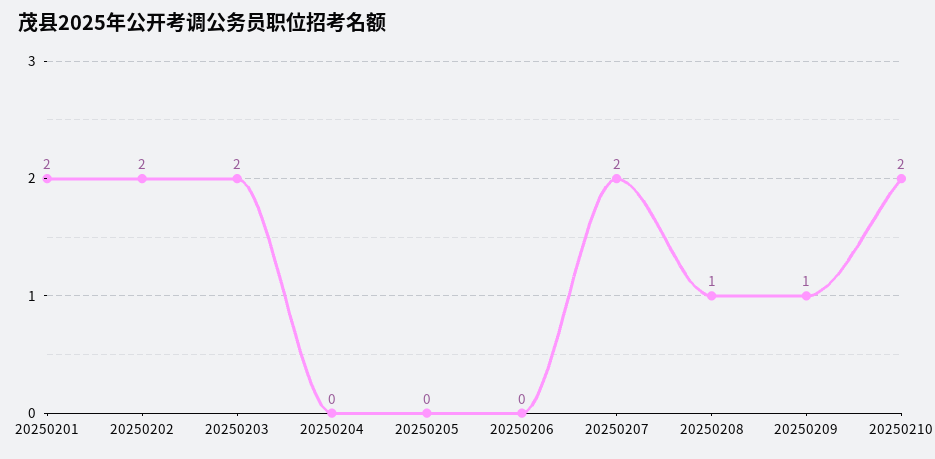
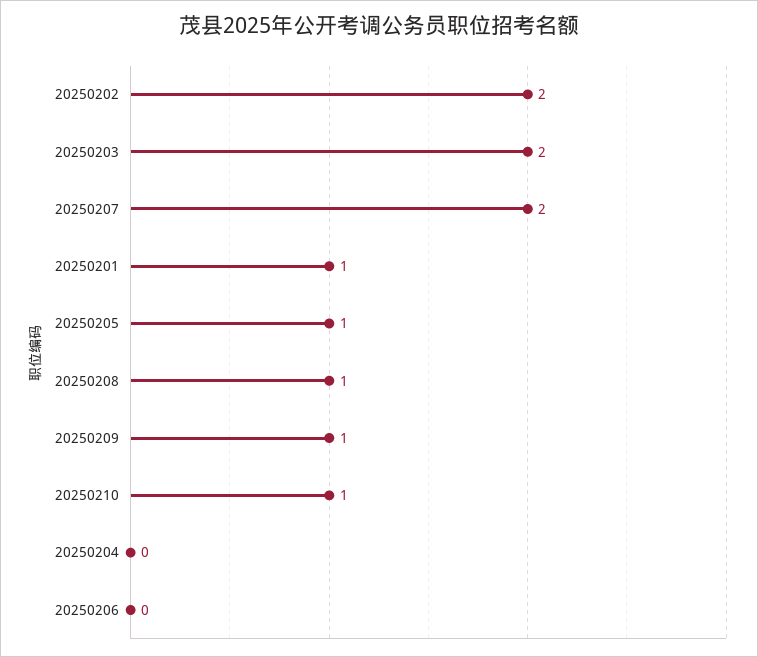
  {
-   "20250201": 2,
+   "20250201": 1,
    "20250202": 2,
    "20250203": 2,
    "20250204": 0,
-   "20250205": 0,
+   "20250205": 1,
    "20250206": 0,
    "20250207": 2,
    "20250208": 1,
    "20250209": 1,
-   "20250210": 2
+   "20250210": 1
  }

